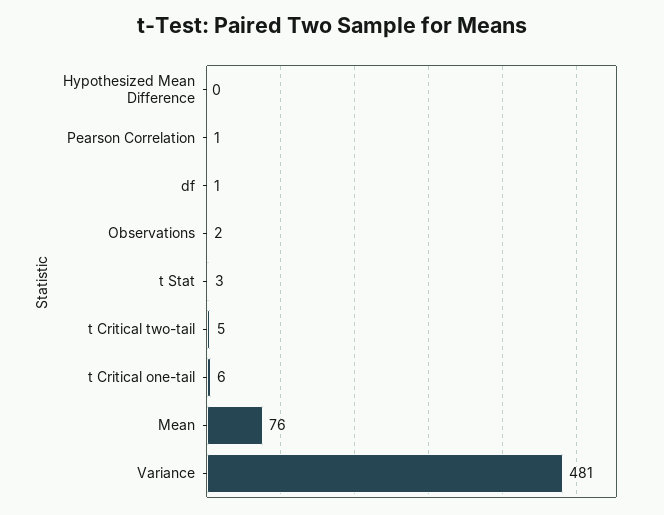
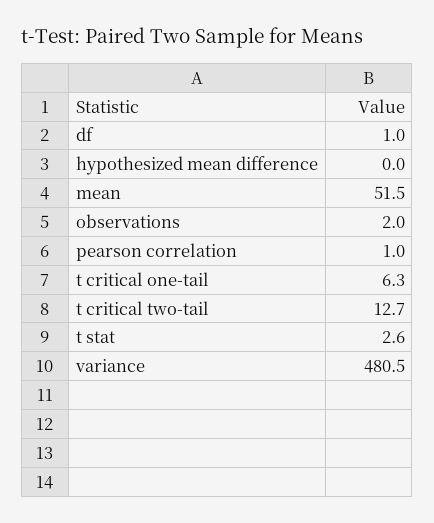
  {
    "Hypothesized Mean Difference": 0,
    "Pearson Correlation": 1,
    "df": 1,
    "Observations": 2,
    "t Stat": 2.6,
-   "t Critical two-tail": 5,
+   "t Critical two-tail": 12.7,
    "t Critical one-tail": 6.3,
-   "Mean": 76,
+   "Mean": 51.5,
    "Variance": 480.5
  }

